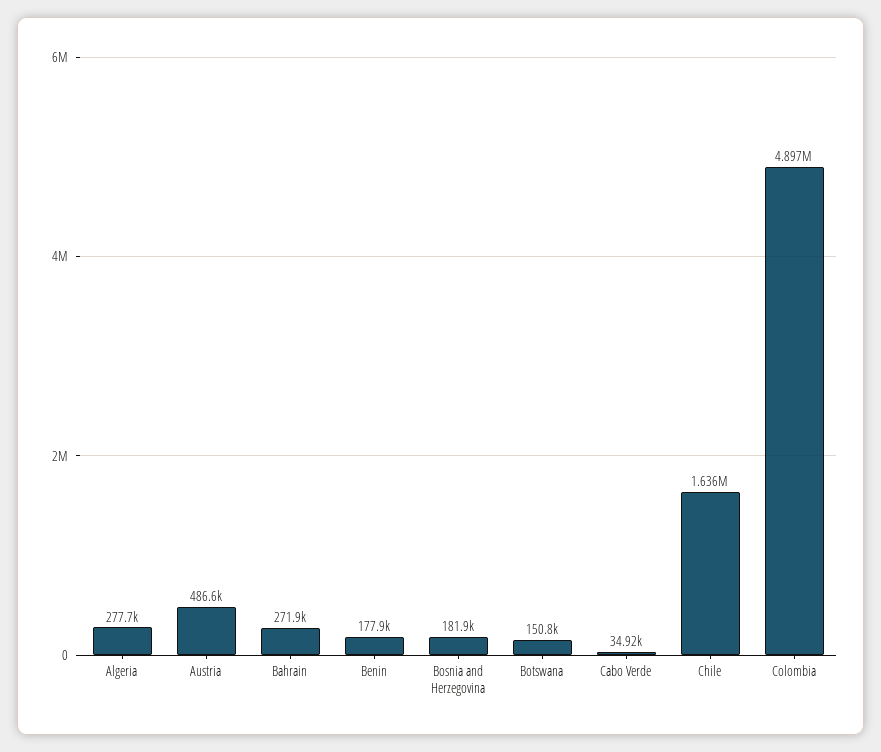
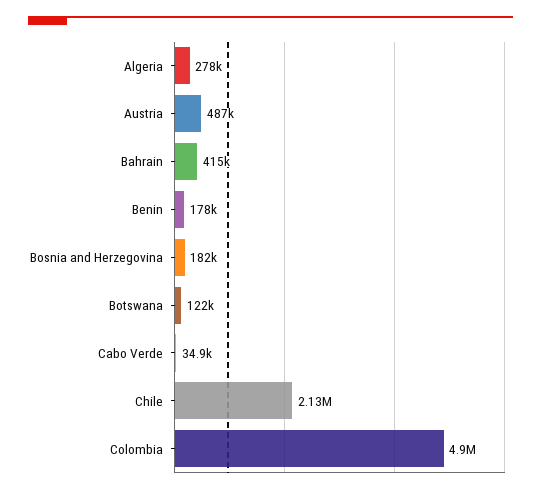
  {
    "Algeria": 277700,
    "Austria": 486600,
-   "Bahrain": 271900,
+   "Bahrain": 415000,
    "Benin": 177900,
    "Bosnia and Herzegovina": 181900,
-   "Botswana": 150800,
+   "Botswana": 122000,
    "Cabo Verde": 34920,
-   "Chile": 1636000,
+   "Chile": 2130000,
    "Colombia": 4897000
  }

